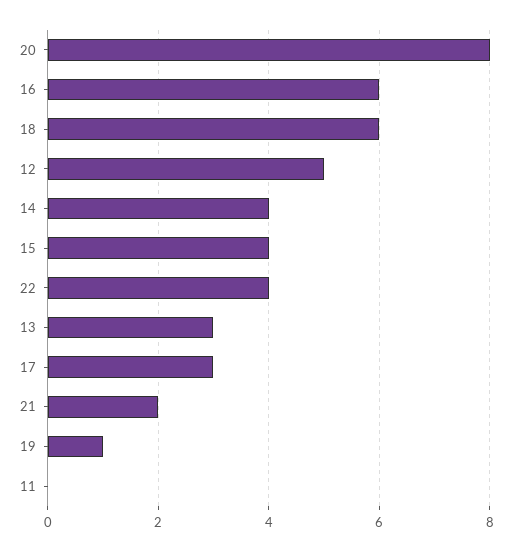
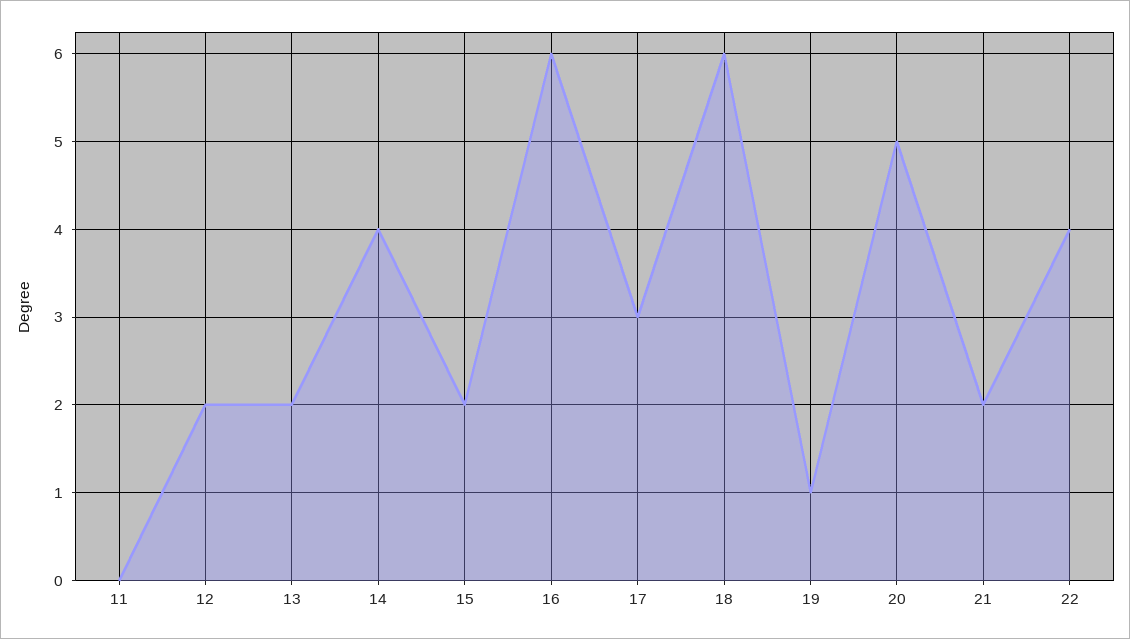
  {
-   "20": 8,
+   "20": 5,
    "16": 6,
    "18": 6,
-   "12": 5,
+   "12": 2,
    "14": 4,
-   "15": 4,
+   "15": 2,
    "22": 4,
-   "13": 3,
+   "13": 2,
    "17": 3,
    "21": 2,
    "19": 1,
    "11": 0
  }

